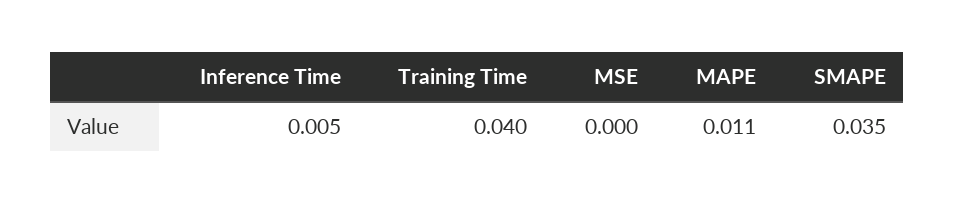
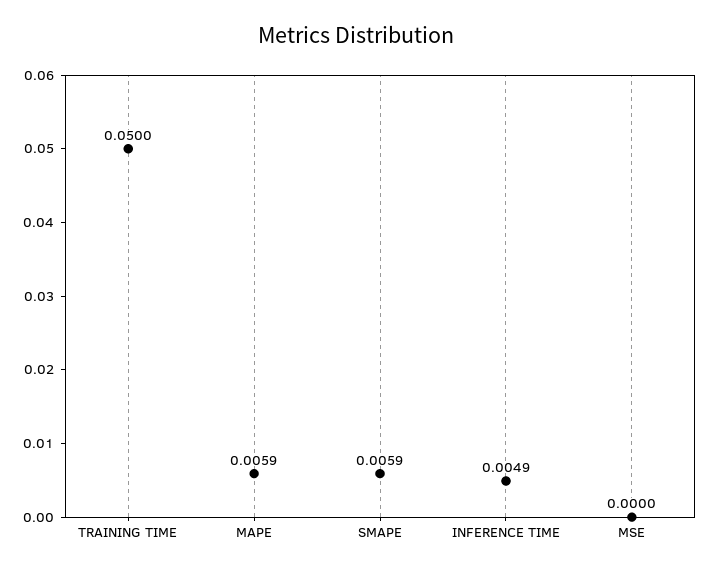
  {
    "Inference Time": 0.0049,
-   "Training Time": 0.04,
+   "Training Time": 0.05,
    "MSE": 0,
-   "MAPE": 0.011,
+   "MAPE": 0.0059,
-   "SMAPE": 0.035
+   "SMAPE": 0.0059
  }

